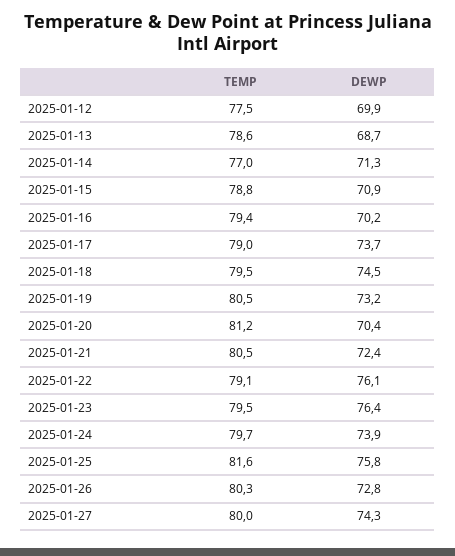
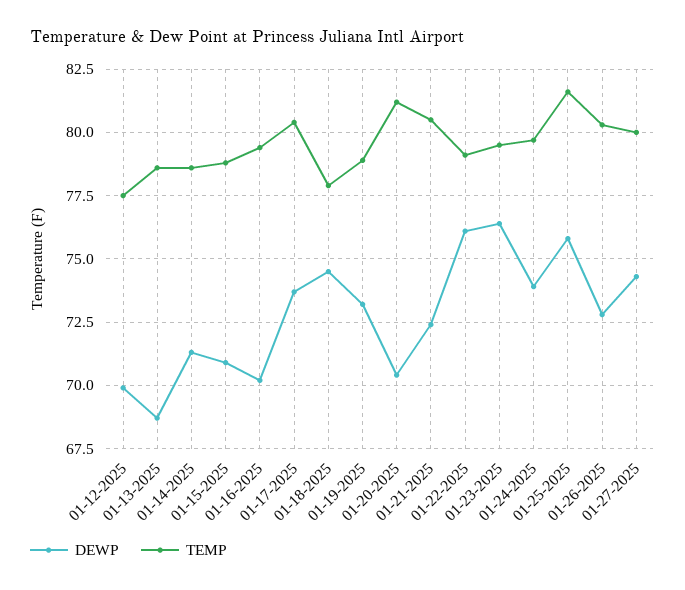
  {
    "TEMP": {
      "2025-01-12": 77.5,
      "2025-01-13": 78.6,
-     "2025-01-14": 77,
+     "2025-01-14": 78.5,
      "2025-01-15": 78.8,
      "2025-01-16": 79.4,
-     "2025-01-17": 79,
+     "2025-01-17": 80.5,
-     "2025-01-18": 79.5,
+     "2025-01-18": 78,
-     "2025-01-19": 80.5,
+     "2025-01-19": 79,
      "2025-01-20": 81.2,
      "2025-01-21": 80.5,
      "2025-01-22": 79.1,
      "2025-01-23": 79.5,
      "2025-01-24": 79.7,
      "2025-01-25": 81.6,
      "2025-01-26": 80.3,
      "2025-01-27": 80
    },
    "DEWP": {
      "2025-01-12": 69.9,
      "2025-01-13": 68.7,
      "2025-01-14": 71.3,
      "2025-01-15": 70.9,
      "2025-01-16": 70.2,
      "2025-01-17": 73.7,
      "2025-01-18": 74.5,
      "2025-01-19": 73.2,
      "2025-01-20": 70.4,
      "2025-01-21": 72.4,
      "2025-01-22": 76.1,
      "2025-01-23": 76.4,
      "2025-01-24": 73.9,
      "2025-01-25": 75.8,
      "2025-01-26": 72.8,
      "2025-01-27": 74.3
    }
  }

